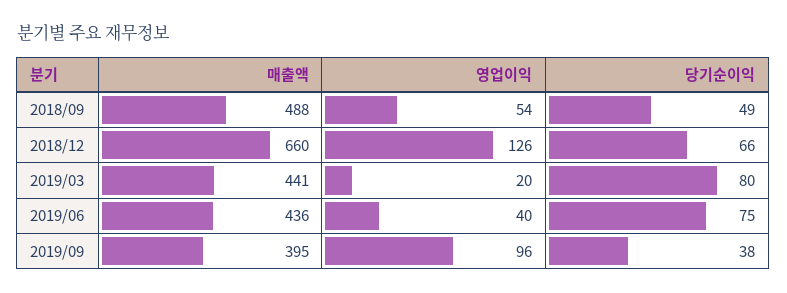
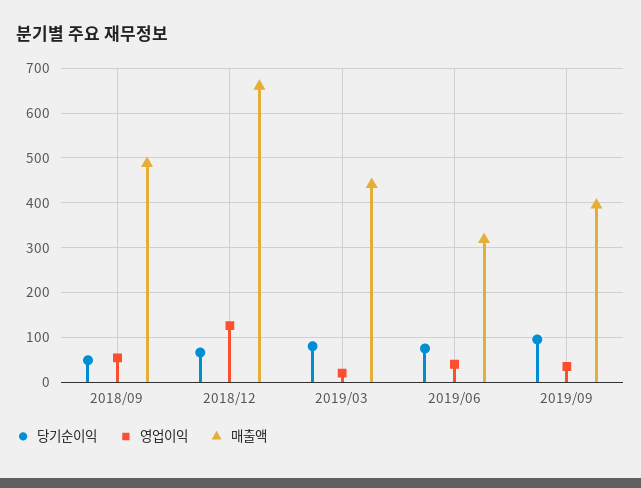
  {
    "매출액": {
      "2018/09": 488,
      "2018/12": 660,
      "2019/03": 441,
-     "2019/06": 436,
+     "2019/06": 320,
      "2019/09": 395
    },
    "영업이익": {
      "2018/09": 54,
      "2018/12": 126,
      "2019/03": 20,
      "2019/06": 40,
-     "2019/09": 96
+     "2019/09": 40
    },
    "당기순이익": {
      "2018/09": 49,
      "2018/12": 66,
      "2019/03": 80,
      "2019/06": 75,
-     "2019/09": 38
+     "2019/09": 100
    }
  }

